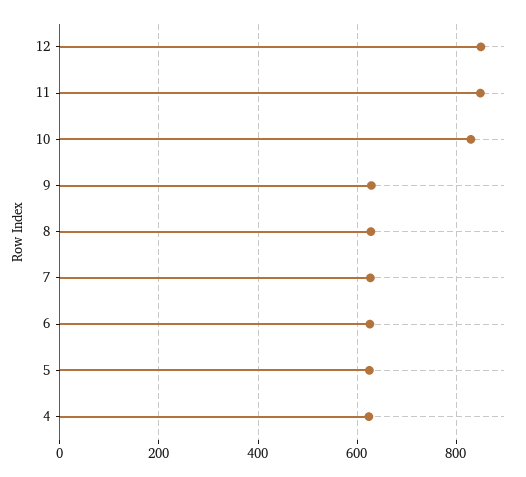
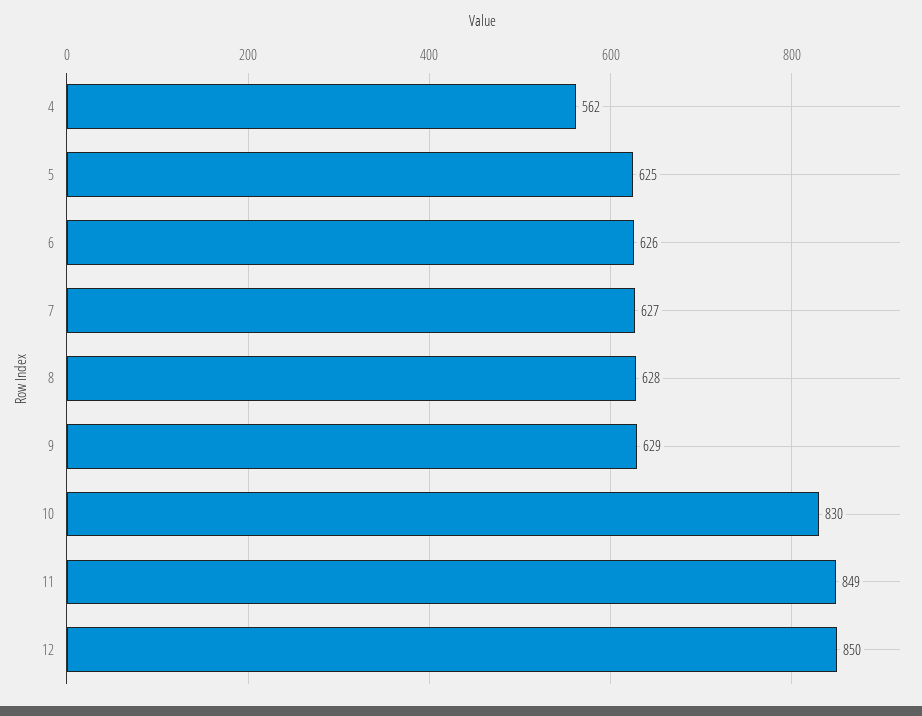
  {
    "12": 850,
    "11": 849,
    "10": 830,
    "9": 629,
    "8": 628,
    "7": 627,
    "6": 626,
    "5": 625,
-   "4": 620
+   "4": 562
  }

